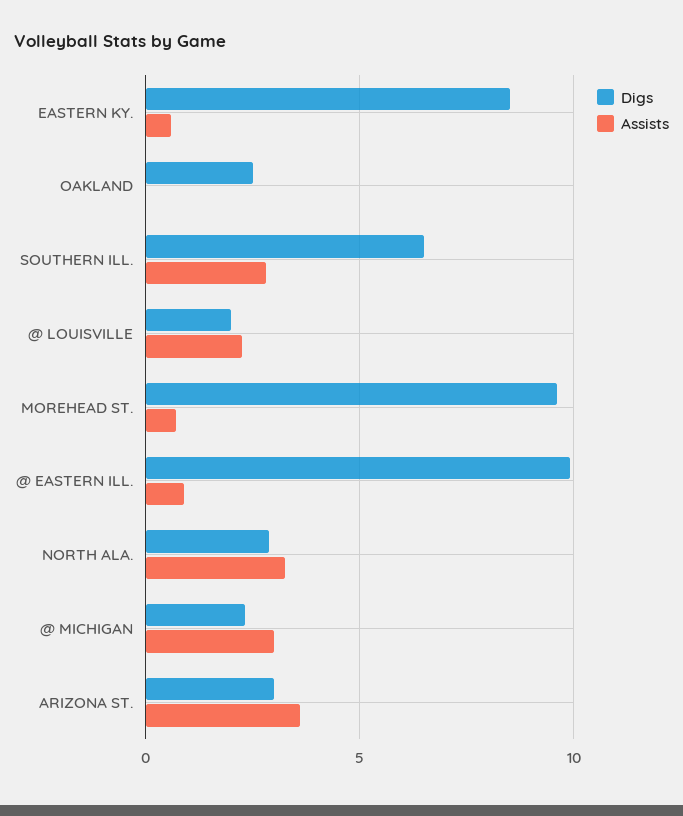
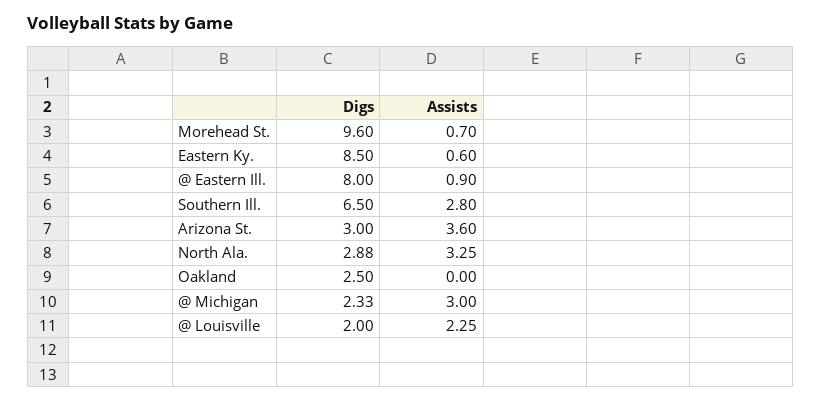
  {
    "Digs": {
      "EASTERN KY.": 8.5,
      "OAKLAND": 2.5,
      "SOUTHERN ILL.": 6.5,
      "@ LOUISVILLE": 2,
      "MOREHEAD ST.": 9.6,
-     "@ EASTERN ILL.": 10,
+     "@ EASTERN ILL.": 8,
      "NORTH ALA.": 2.88,
      "@ MICHIGAN": 2.33,
      "ARIZONA ST.": 3
    },
    "Assists": {
      "EASTERN KY.": 0.6,
      "OAKLAND": 0,
      "SOUTHERN ILL.": 2.8,
      "@ LOUISVILLE": 2.25,
      "MOREHEAD ST.": 0.7,
      "@ EASTERN ILL.": 0.9,
      "NORTH ALA.": 3.25,
      "@ MICHIGAN": 3,
      "ARIZONA ST.": 3.6
    }
  }

